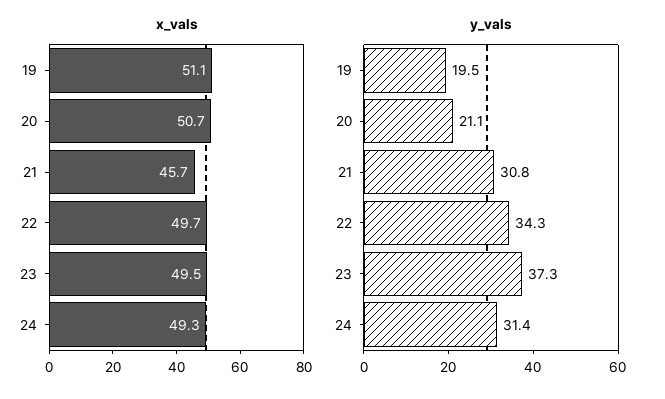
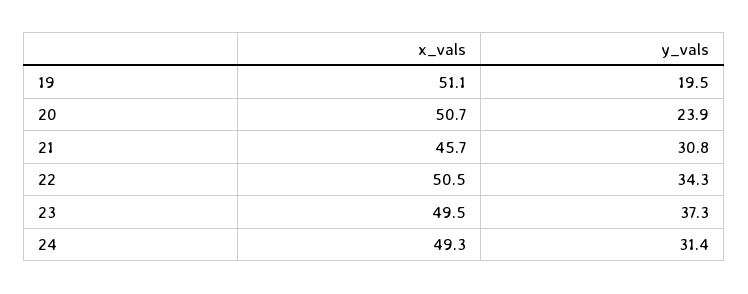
  {
    "x_vals": {
      "19": 51.1,
      "20": 50.7,
      "21": 45.7,
-     "22": 49.7,
+     "22": 50.5,
      "23": 49.5,
      "24": 49.3
    },
    "y_vals": {
      "19": 19.5,
-     "20": 21.1,
+     "20": 23.9,
      "21": 30.8,
      "22": 34.3,
      "23": 37.3,
      "24": 31.4
    }
  }

